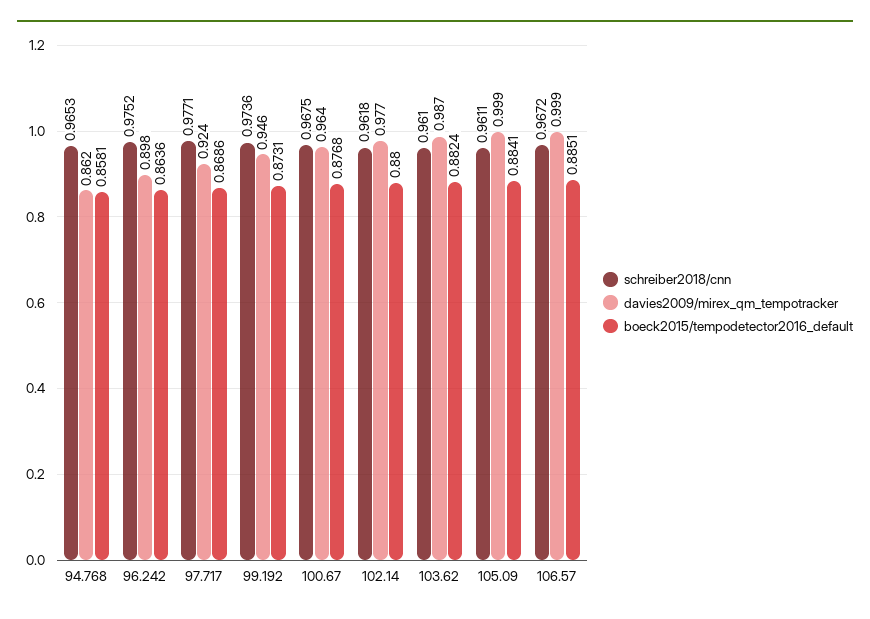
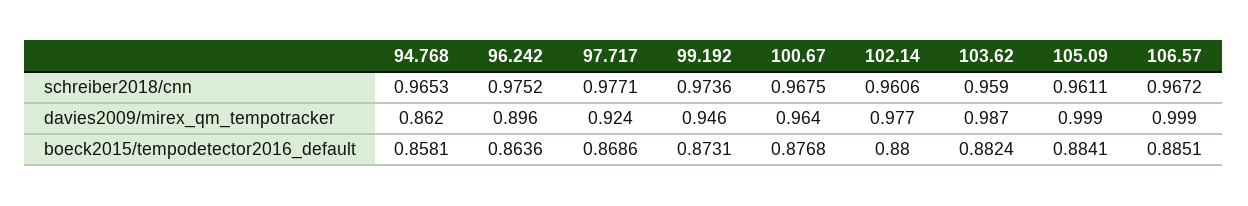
  {
    "schreiber2018/cnn": {
      "94.768": 0.9653,
      "96.242": 0.9752,
      "97.717": 0.9771,
      "99.192": 0.9736,
      "100.67": 0.9675,
-     "102.14": 0.9618,
+     "102.14": 0.9606,
-     "103.62": 0.961,
+     "103.62": 0.959,
      "105.09": 0.9611,
      "106.57": 0.9672
    },
    "davies2009/mirex_qm_tempotracker": {
      "94.768": 0.862,
-     "96.242": 0.898,
+     "96.242": 0.896,
      "97.717": 0.924,
      "99.192": 0.946,
      "100.67": 0.964,
      "102.14": 0.977,
      "103.62": 0.987,
      "105.09": 0.999,
      "106.57": 0.999
    },
    "boeck2015/tempodetector2016_default": {
      "94.768": 0.8581,
      "96.242": 0.8636,
      "97.717": 0.8686,
      "99.192": 0.8731,
      "100.67": 0.8768,
      "102.14": 0.88,
      "103.62": 0.8824,
      "105.09": 0.8841,
      "106.57": 0.8851
    }
  }

